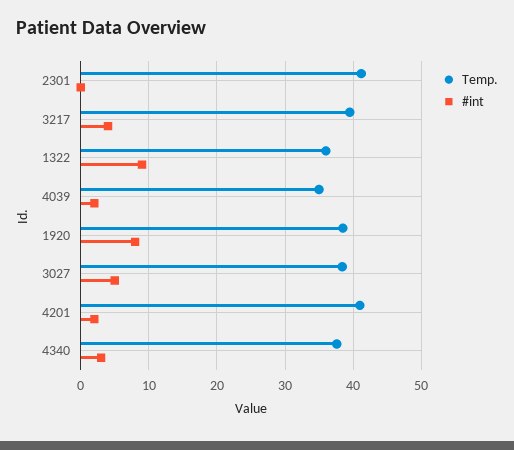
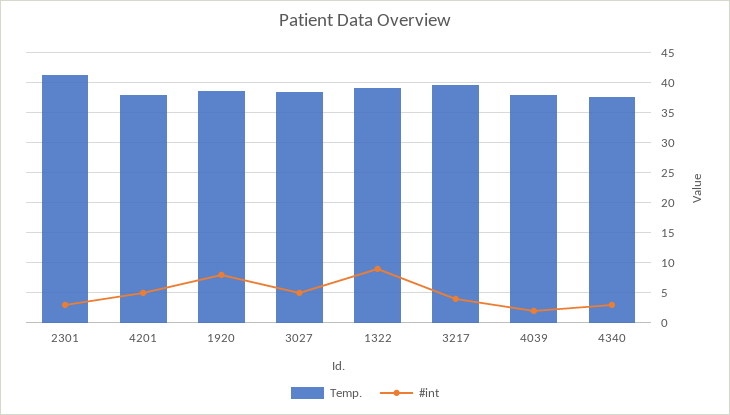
  {
    "Temp.": {
      "2301": 41,
      "3217": 40,
-     "1322": 36,
+     "1322": 39,
-     "4039": 35,
+     "4039": 38,
      "1920": 39,
      "3027": 38,
-     "4201": 41,
+     "4201": 38,
      "4340": 38
    },
    "#int": {
-     "2301": 0,
+     "2301": 3,
      "3217": 4,
      "1322": 9,
      "4039": 2,
      "1920": 8,
      "3027": 5,
-     "4201": 2,
+     "4201": 5,
      "4340": 3
    }
  }

